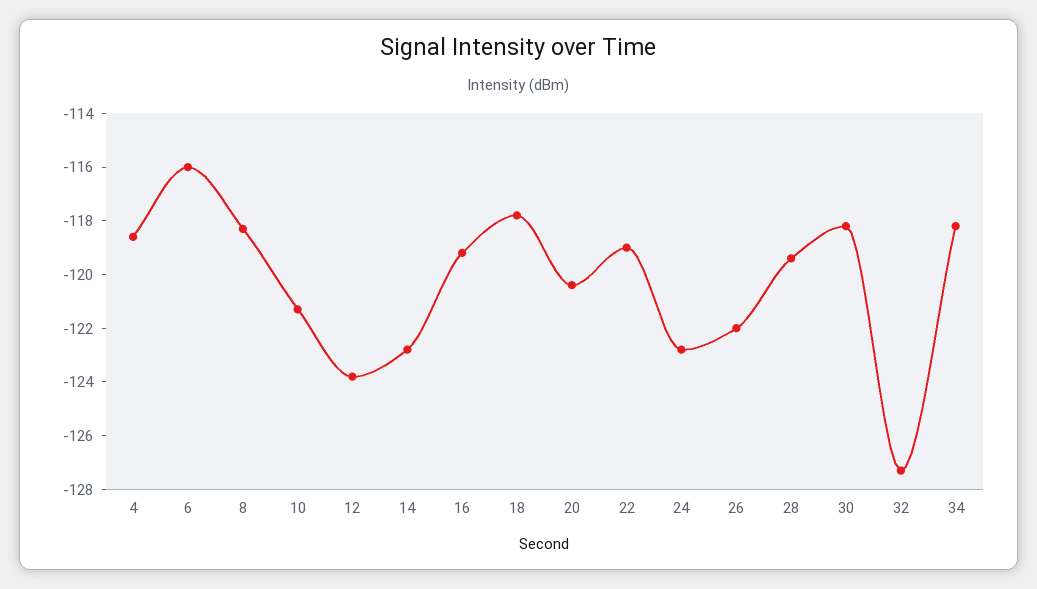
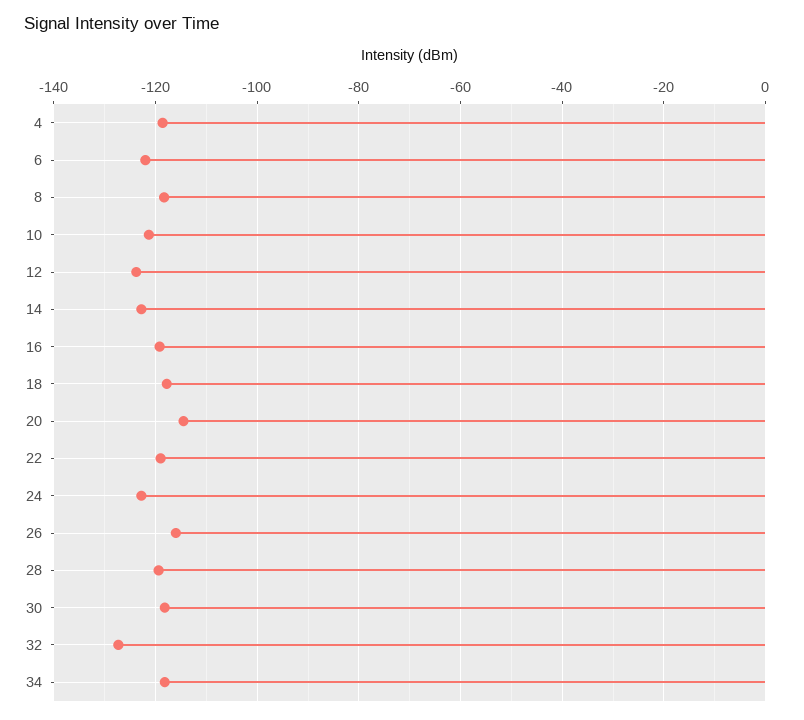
  {
    "4": -118.5,
-   "6": -116,
+   "6": -122,
    "8": -118.5,
    "10": -121.5,
    "12": -124,
    "14": -123,
    "16": -119,
    "18": -118,
-   "20": -120.5,
+   "20": -114,
    "22": -119,
    "24": -123,
-   "26": -122,
+   "26": -116,
    "28": -119.5,
    "30": -118,
    "32": -127.5,
    "34": -118
  }

